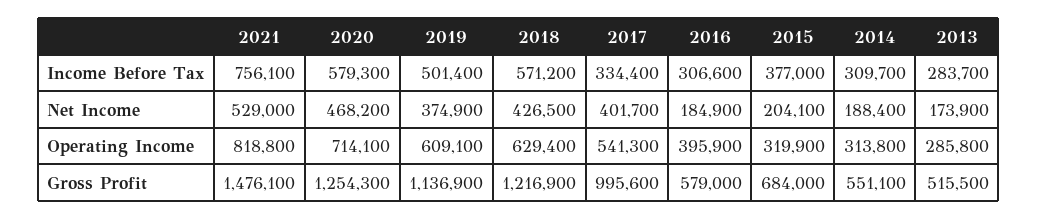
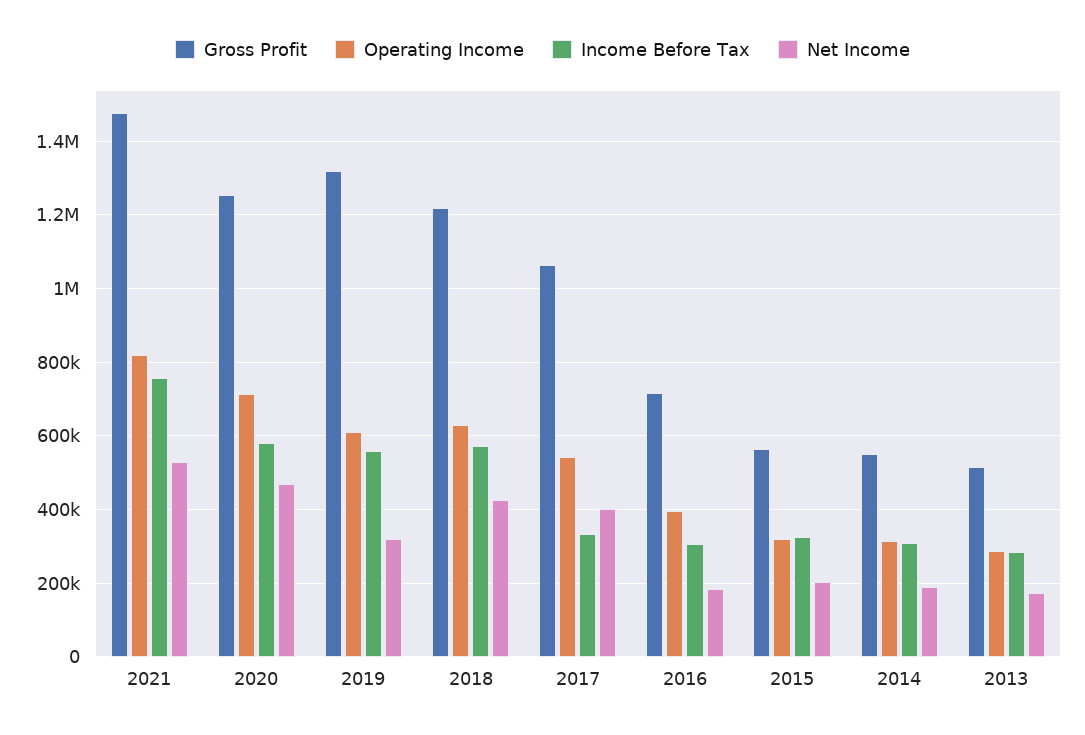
  {
    "Income Before Tax": {
      "2021": 756100,
      "2020": 579300,
-     "2019": 501400,
+     "2019": 560000,
      "2018": 571200,
      "2017": 334400,
      "2016": 306600,
-     "2015": 377000,
+     "2015": 320000,
      "2014": 309700,
      "2013": 283700
    },
    "Net Income": {
      "2021": 529000,
      "2020": 468200,
-     "2019": 374900,
+     "2019": 320000,
      "2018": 426500,
      "2017": 401700,
      "2016": 184900,
      "2015": 204100,
      "2014": 188400,
      "2013": 173900
    },
    "Operating Income": {
      "2021": 818800,
      "2020": 714100,
      "2019": 609100,
      "2018": 629400,
      "2017": 541300,
      "2016": 395900,
      "2015": 319900,
      "2014": 313800,
      "2013": 285800
    },
    "Gross Profit": {
      "2021": 1476100,
      "2020": 1254300,
-     "2019": 1136900,
+     "2019": 1320000,
      "2018": 1216900,
-     "2017": 995600,
+     "2017": 1060000,
-     "2016": 579000,
+     "2016": 720000,
-     "2015": 684000,
+     "2015": 560000,
      "2014": 551100,
      "2013": 515500
    }
  }

